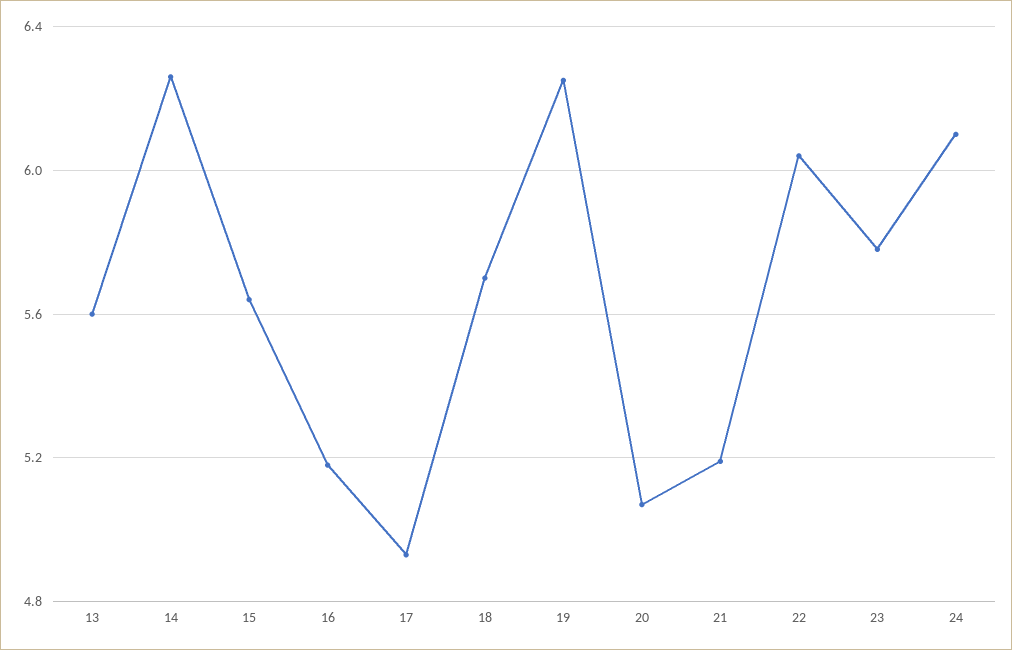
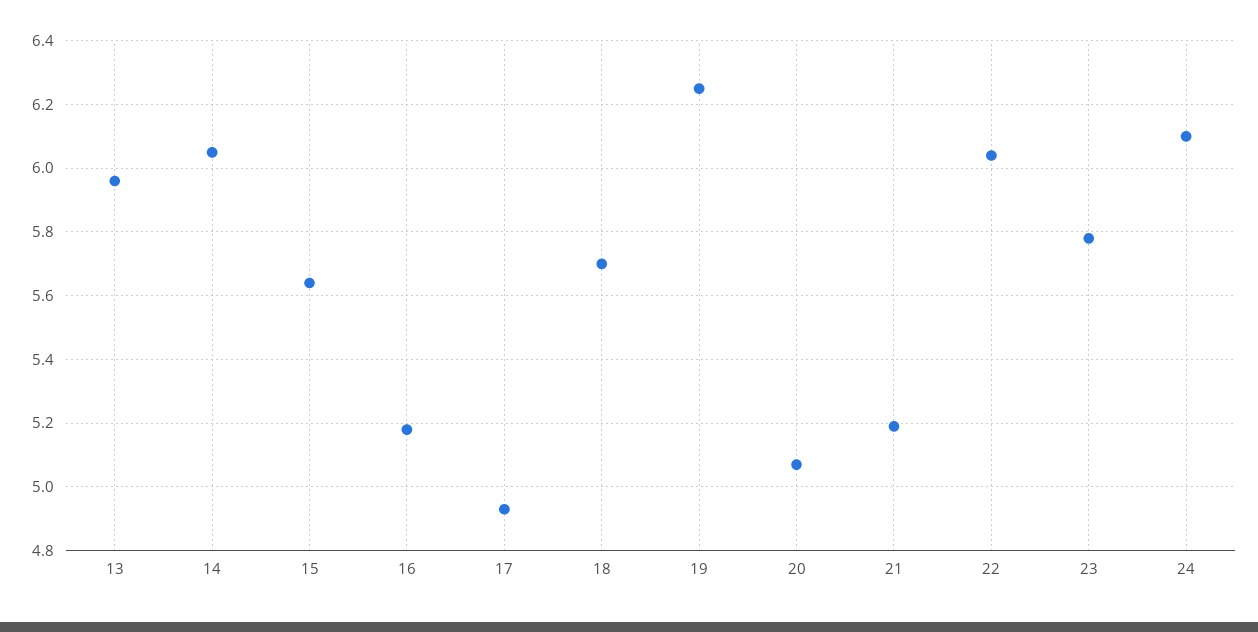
  {
-   "13": 5.6,
+   "13": 5.95,
-   "14": 6.25,
+   "14": 6.05,
    "15": 5.65,
    "16": 5.2,
    "17": 4.95,
    "18": 5.7,
    "19": 6.25,
    "20": 5.05,
    "21": 5.2,
    "22": 6.05,
    "23": 5.8,
    "24": 6.1
  }

